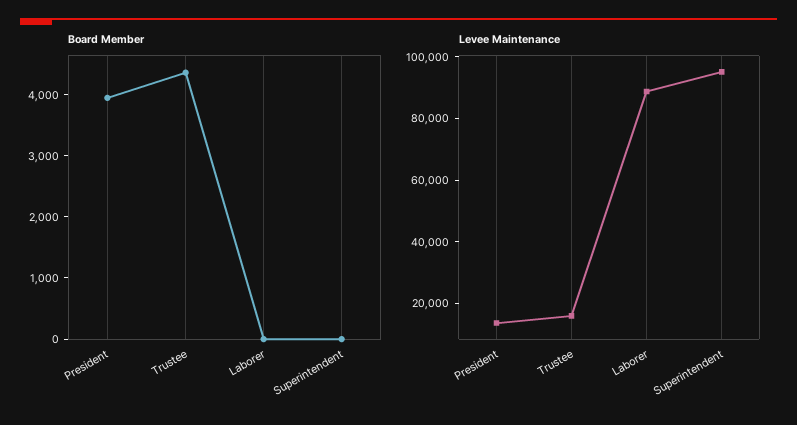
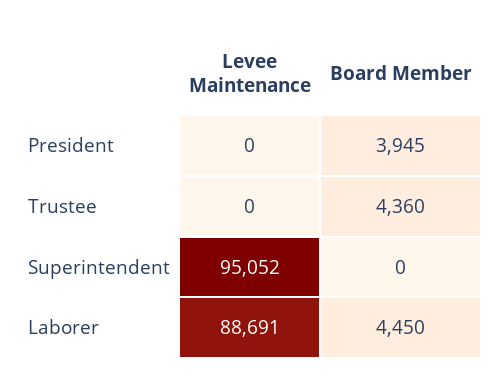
  {
    "Board Member": {
      "President": 3945,
      "Trustee": 4360,
-     "Laborer": 0,
+     "Laborer": 4450,
      "Superintendent": 0
    },
    "Levee Maintenance": {
-     "President": 15000,
+     "President": 0,
-     "Trustee": 15000,
+     "Trustee": 0,
      "Laborer": 88691,
      "Superintendent": 95052
    }
  }

